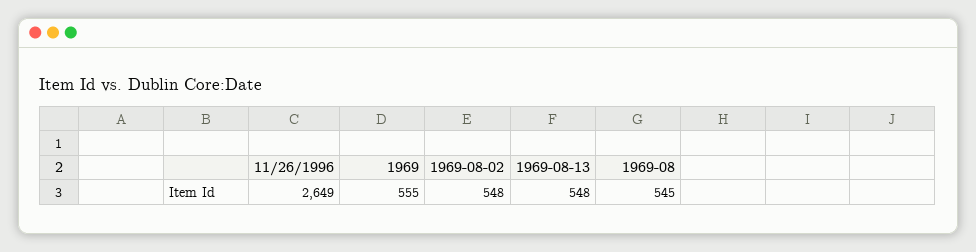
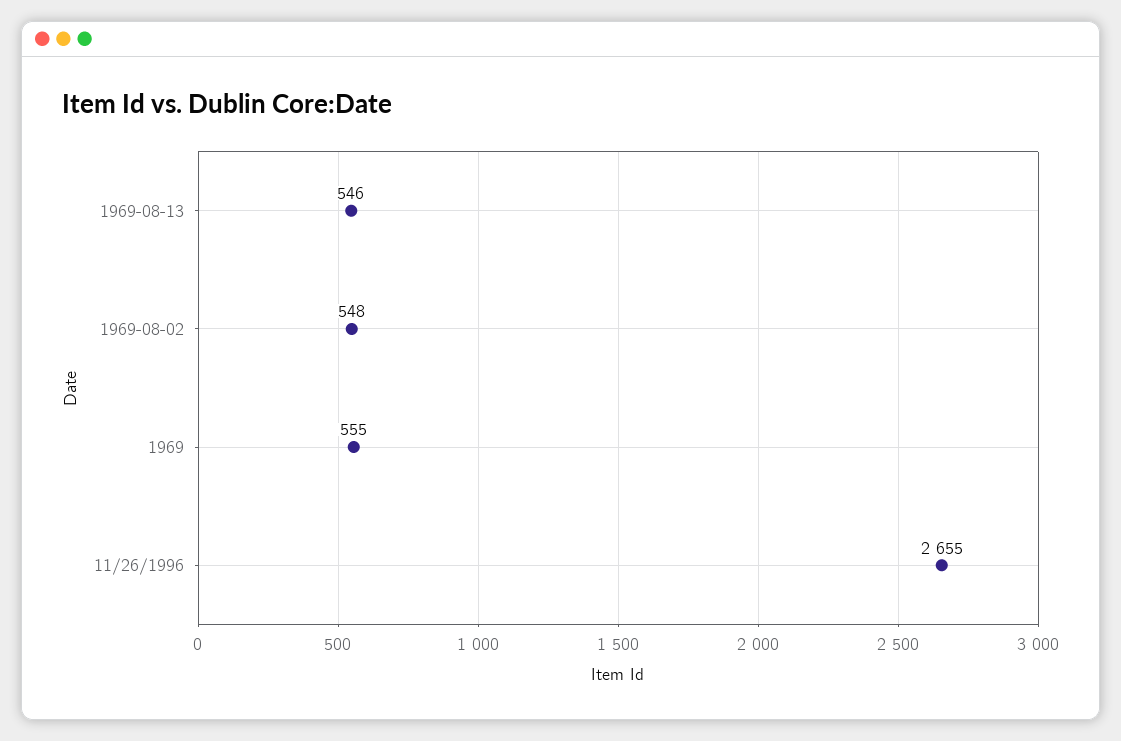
  {
-   "11/26/1996": 2649,
+   "11/26/1996": 2655,
    "1969": 555,
    "1969-08-02": 548,
-   "1969-08-13": 548,
+   "1969-08-13": 546
-   "1969-08": 545
  }

